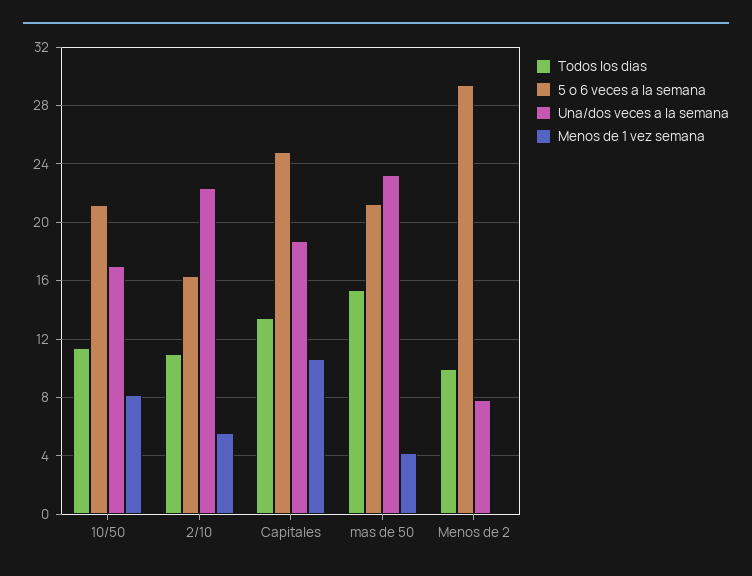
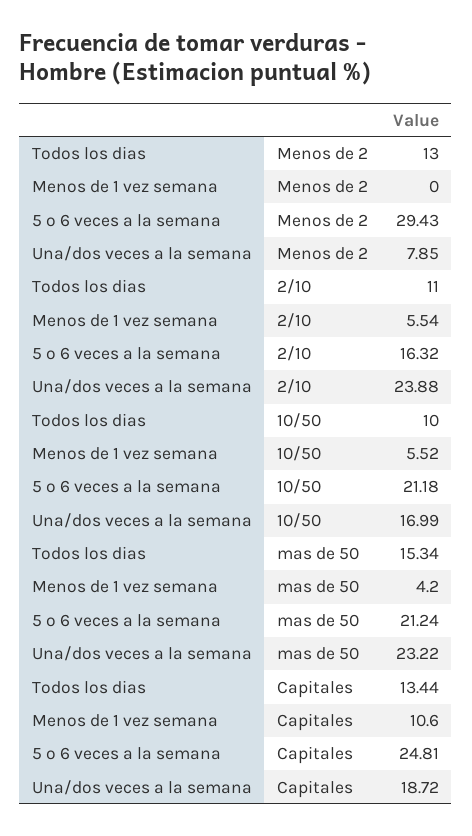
  {
    "Todos los dias": {
-     "10/50": 11.5,
+     "10/50": 10,
      "2/10": 11,
      "Capitales": 13.44,
      "mas de 50": 15.34,
-     "Menos de 2": 10
+     "Menos de 2": 13
    },
    "5 o 6 veces a la semana": {
      "10/50": 21.18,
      "2/10": 16.32,
      "Capitales": 24.81,
      "mas de 50": 21.24,
      "Menos de 2": 29.43
    },
    "Una/dos veces a la semana": {
      "10/50": 16.99,
-     "2/10": 22.5,
+     "2/10": 23.88,
      "Capitales": 18.72,
      "mas de 50": 23.22,
      "Menos de 2": 7.85
    },
    "Menos de 1 vez semana": {
-     "10/50": 8,
+     "10/50": 5.52,
      "2/10": 5.54,
      "Capitales": 10.6,
      "mas de 50": 4.2,
      "Menos de 2": 0
    }
  }

